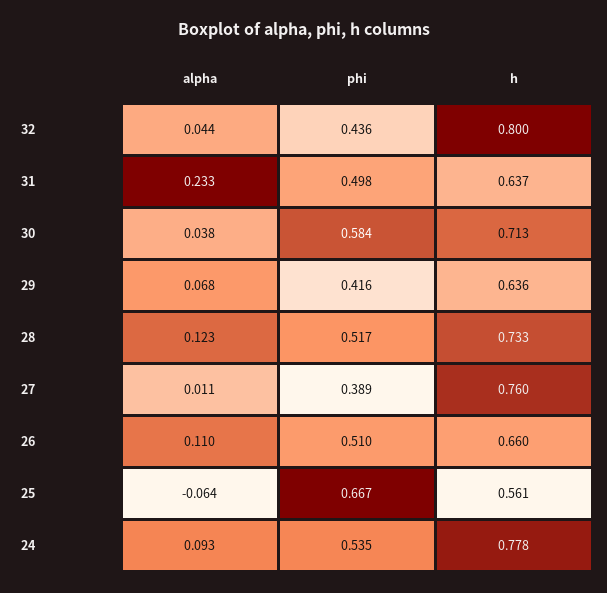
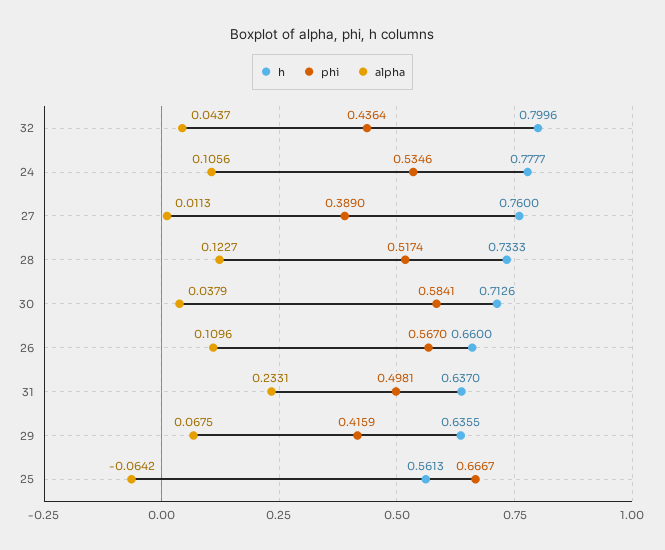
  {
    "alpha": {
      "32": 0.0437,
      "31": 0.2331,
      "30": 0.0379,
      "29": 0.0675,
      "28": 0.1227,
      "27": 0.0113,
      "26": 0.1096,
      "25": -0.0642,
-     "24": 0.093
+     "24": 0.1056
    },
    "phi": {
      "32": 0.4364,
      "31": 0.4981,
      "30": 0.5841,
      "29": 0.4159,
      "28": 0.5174,
      "27": 0.389,
-     "26": 0.51,
+     "26": 0.567,
      "25": 0.6667,
      "24": 0.5346
    },
    "h": {
      "32": 0.7996,
      "31": 0.637,
      "30": 0.7126,
      "29": 0.6355,
      "28": 0.7333,
      "27": 0.76,
      "26": 0.66,
      "25": 0.5613,
      "24": 0.7777
    }
  }

